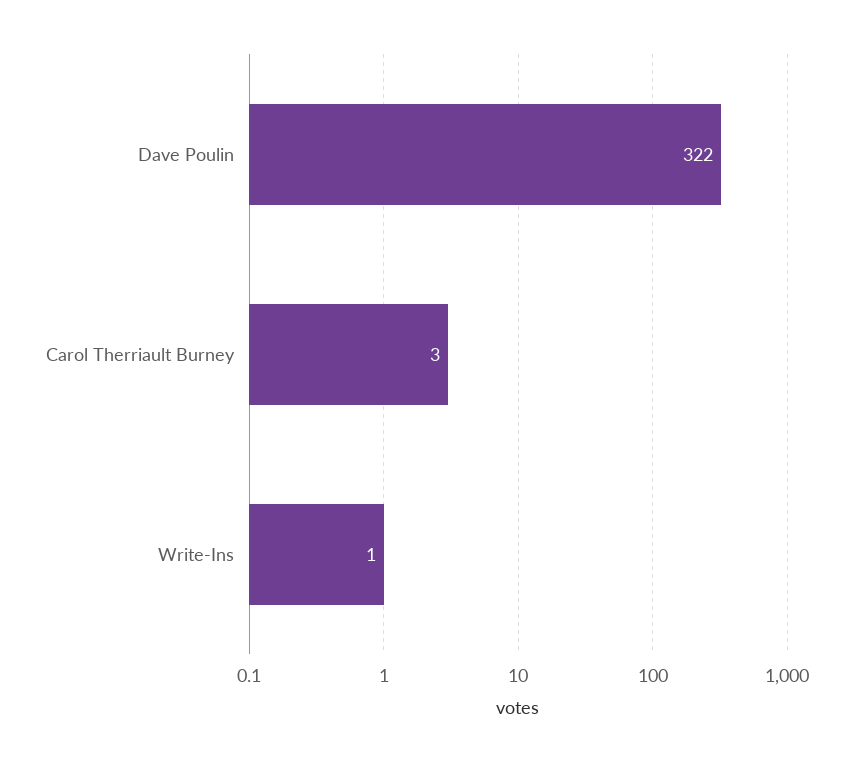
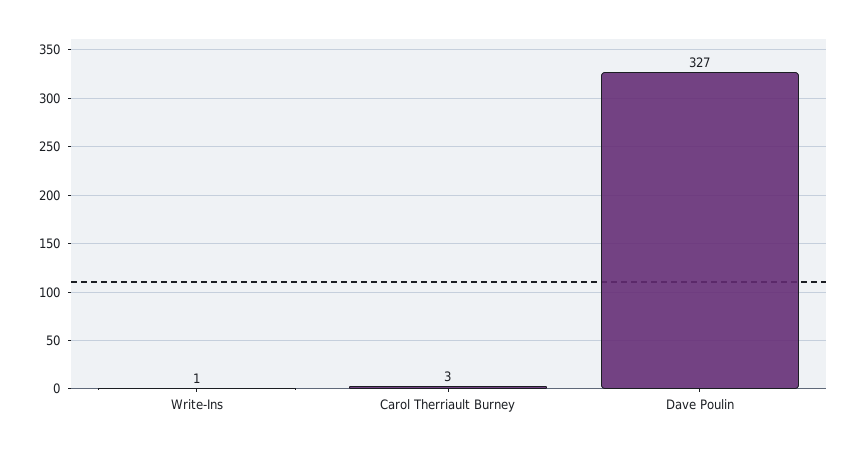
  {
-   "Dave Poulin": 322,
+   "Dave Poulin": 327,
    "Carol Therriault Burney": 3,
    "Write-Ins": 1
  }

